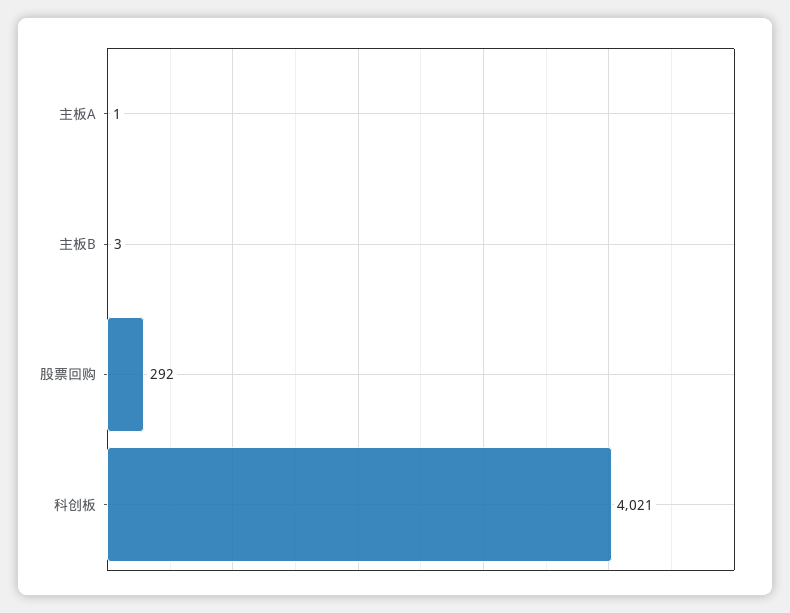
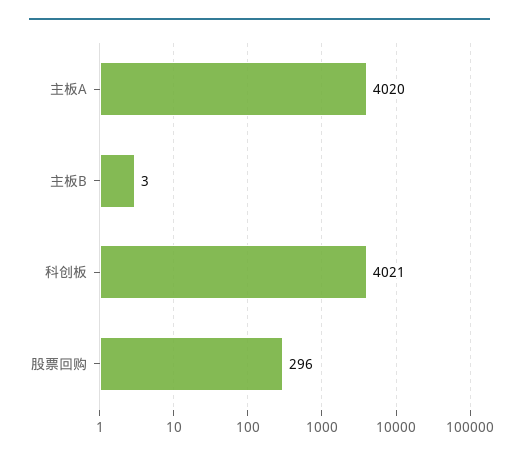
  {
-   "主板A": 1,
+   "主板A": 4020,
    "主板B": 3,
-   "股票回购": 292,
+   "股票回购": 296,
    "科创板": 4021
  }

